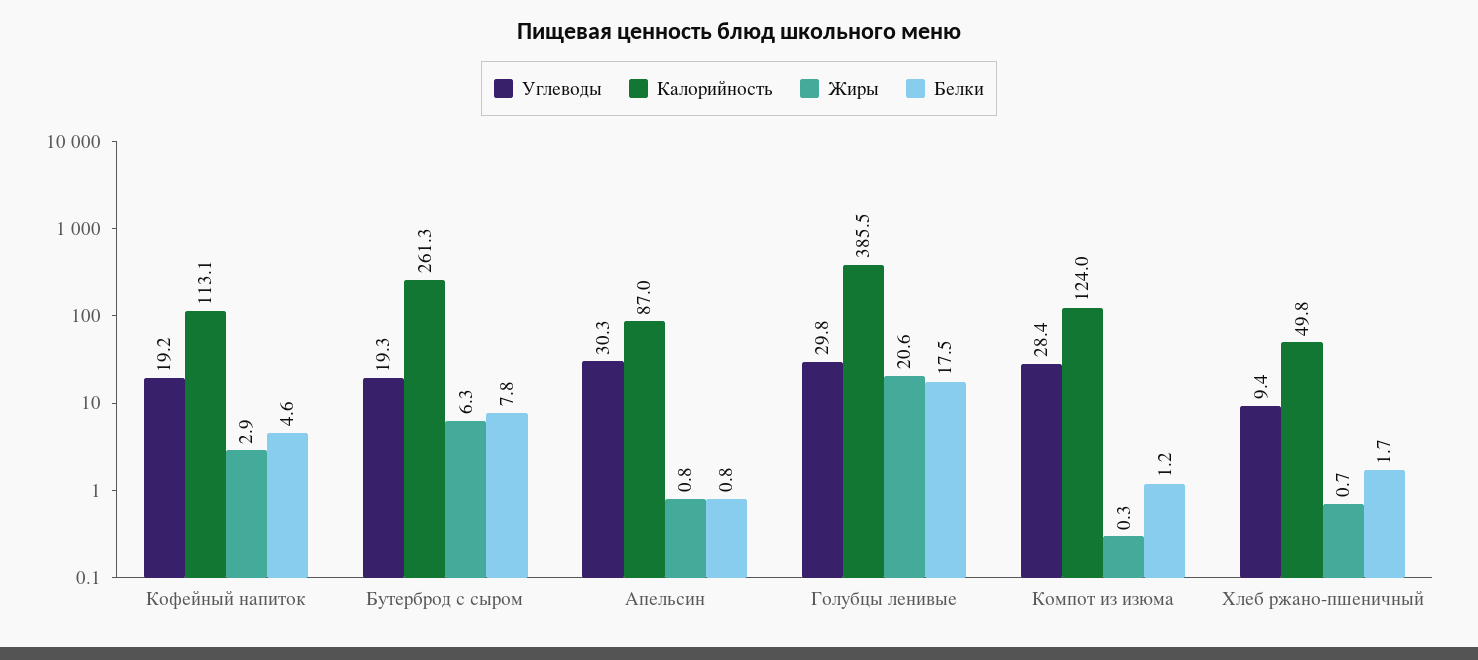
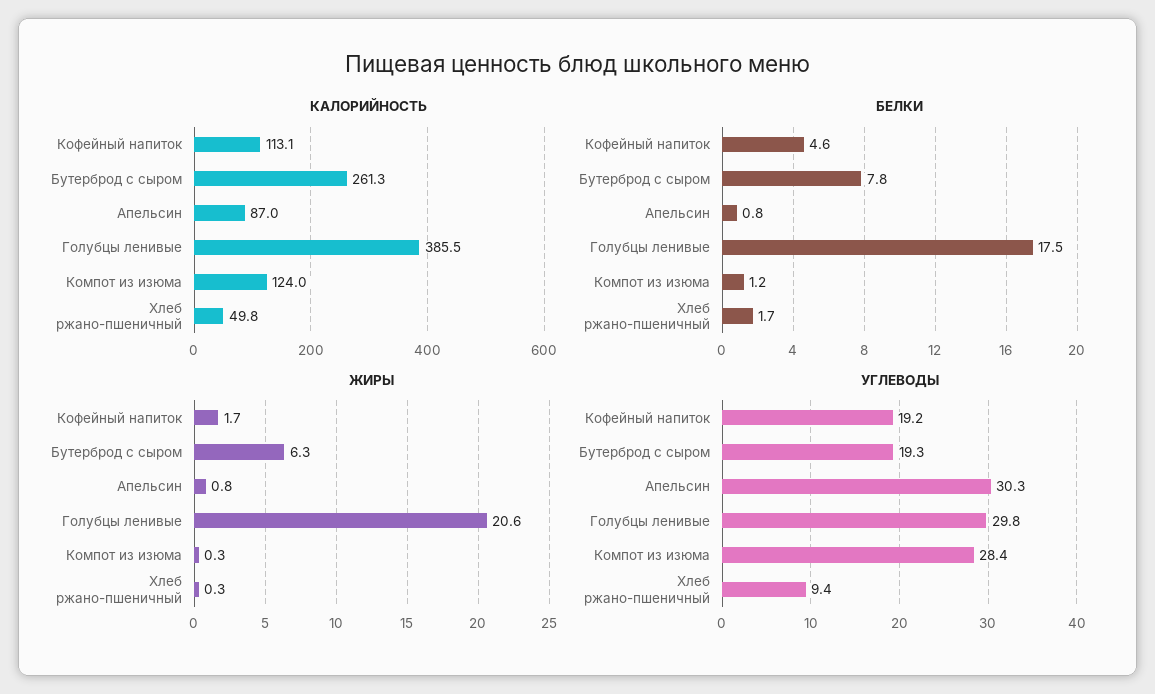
  {
    "Углеводы": {
      "Кофейный напиток": 19.2,
      "Бутерброд с сыром": 19.3,
      "Апельсин": 30.3,
      "Голубцы ленивые": 29.8,
      "Компот из изюма": 28.4,
      "Хлеб ржано-пшеничный": 9.4
    },
    "Калорийность": {
      "Кофейный напиток": 113.1,
      "Бутерброд с сыром": 261.3,
      "Апельсин": 87,
      "Голубцы ленивые": 385.5,
      "Компот из изюма": 124,
      "Хлеб ржано-пшеничный": 49.8
    },
    "Жиры": {
-     "Кофейный напиток": 2.9,
+     "Кофейный напиток": 1.7,
      "Бутерброд с сыром": 6.3,
      "Апельсин": 0.8,
      "Голубцы ленивые": 20.6,
      "Компот из изюма": 0.3,
-     "Хлеб ржано-пшеничный": 0.7
+     "Хлеб ржано-пшеничный": 0.3
    },
    "Белки": {
      "Кофейный напиток": 4.6,
      "Бутерброд с сыром": 7.8,
      "Апельсин": 0.8,
      "Голубцы ленивые": 17.5,
      "Компот из изюма": 1.2,
      "Хлеб ржано-пшеничный": 1.7
    }
  }

